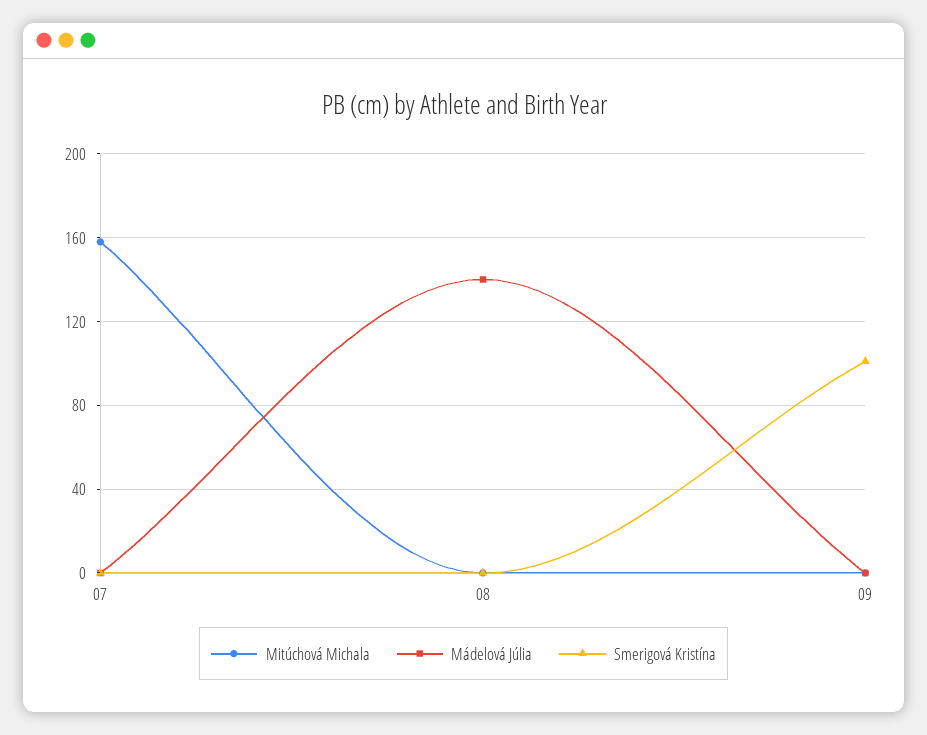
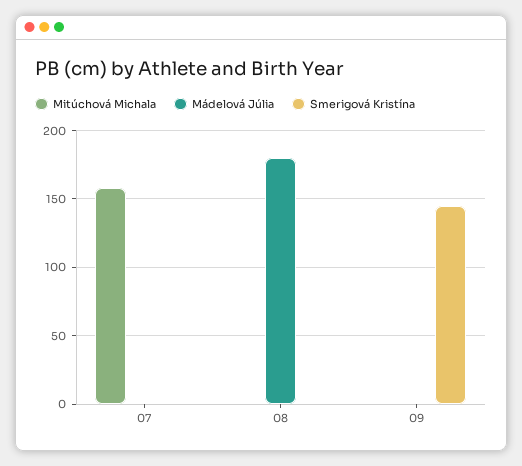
  {
    "Mitúchová Michala": {
      "07": 160,
      "08": 0,
      "09": 0
    },
    "Mádelová Júlia": {
      "07": 0,
-     "08": 140,
+     "08": 180,
      "09": 0
    },
    "Smerigová Kristína": {
      "07": 0,
      "08": 0,
-     "09": 100
+     "09": 145
    }
  }

